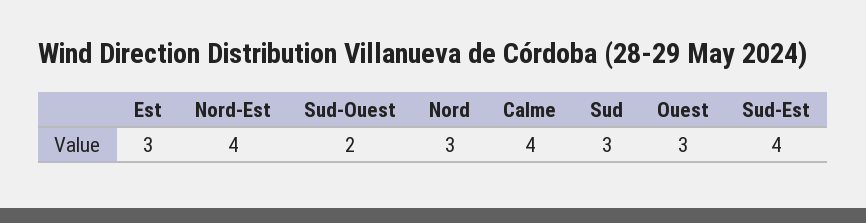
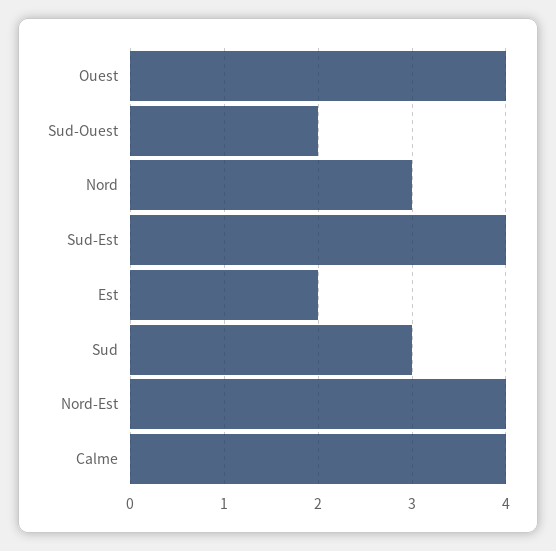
  {
-   "Est": 3,
+   "Est": 2,
    "Nord-Est": 4,
    "Sud-Ouest": 2,
    "Nord": 3,
    "Calme": 4,
    "Sud": 3,
-   "Ouest": 3,
+   "Ouest": 4,
    "Sud-Est": 4
  }

